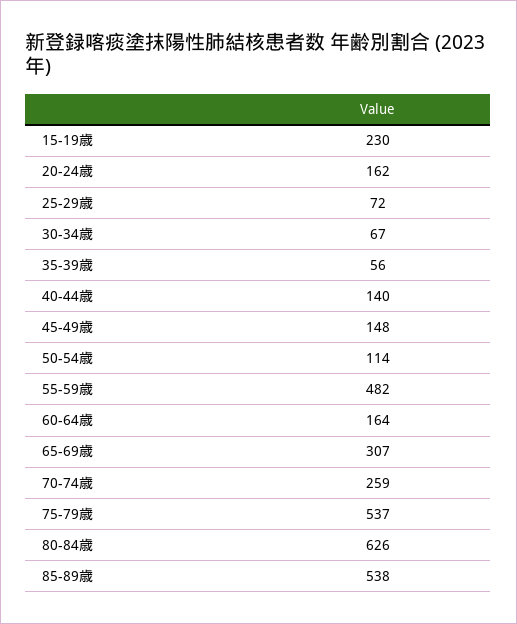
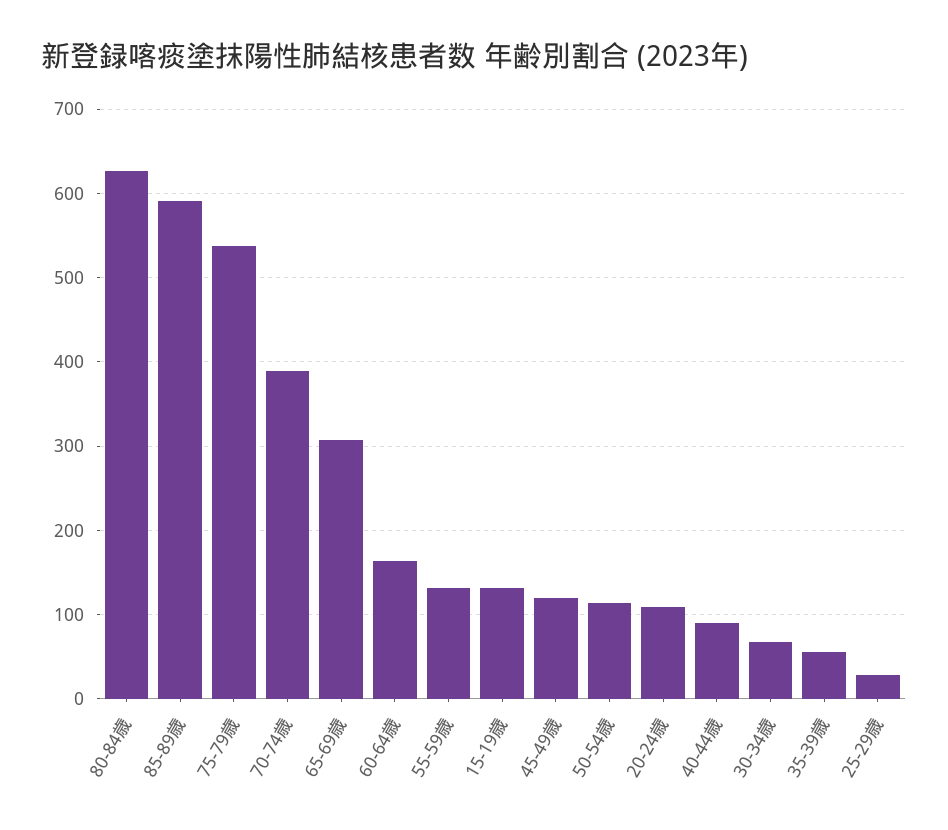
  {
-   "15-19歳": 230,
+   "15-19歳": 130,
-   "20-24歳": 162,
+   "20-24歳": 110,
-   "25-29歳": 72,
+   "25-29歳": 30,
    "30-34歳": 67,
    "35-39歳": 56,
-   "40-44歳": 140,
+   "40-44歳": 90,
-   "45-49歳": 148,
+   "45-49歳": 120,
    "50-54歳": 114,
-   "55-59歳": 482,
+   "55-59歳": 130,
    "60-64歳": 164,
    "65-69歳": 307,
-   "70-74歳": 259,
+   "70-74歳": 390,
    "75-79歳": 537,
    "80-84歳": 626,
-   "85-89歳": 538
+   "85-89歳": 590
  }

